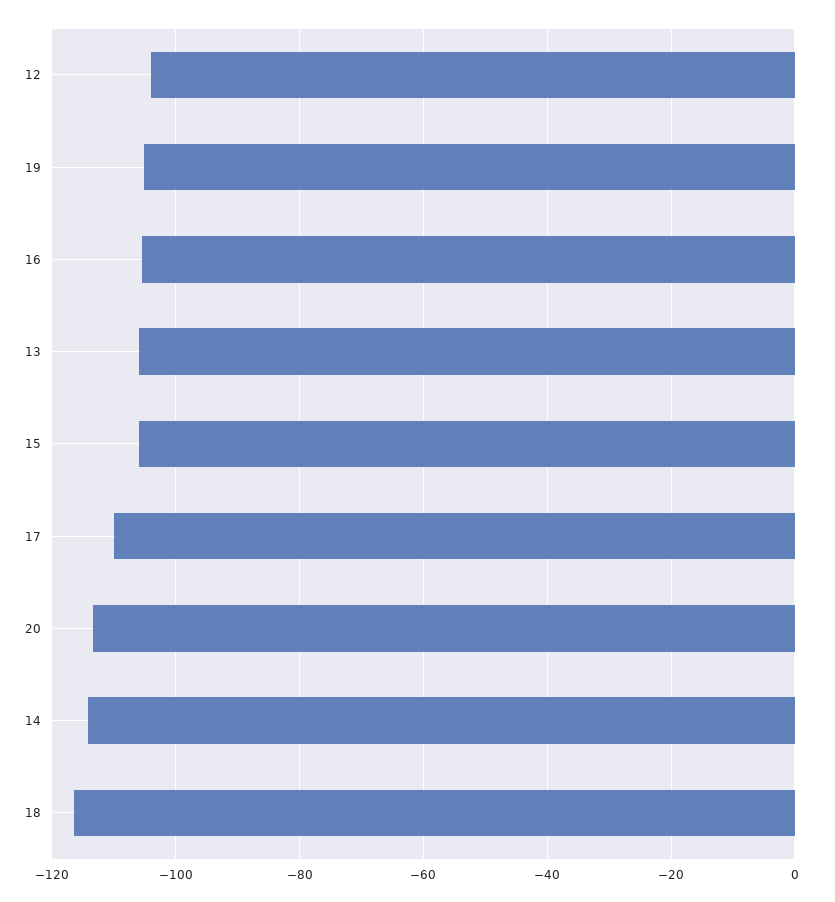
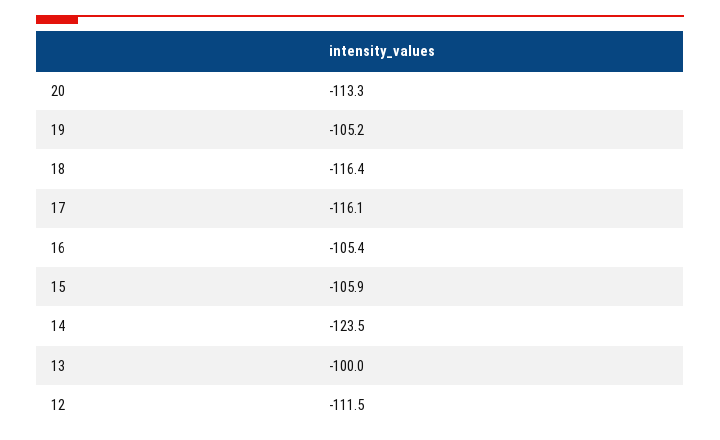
  {
-   "12": -104,
+   "12": -111.5,
    "19": -105.2,
    "16": -105.4,
-   "13": -106,
+   "13": -100,
    "15": -105.9,
-   "17": -110,
+   "17": -116.1,
    "20": -113.3,
-   "14": -114,
+   "14": -123.5,
    "18": -116.4
  }

